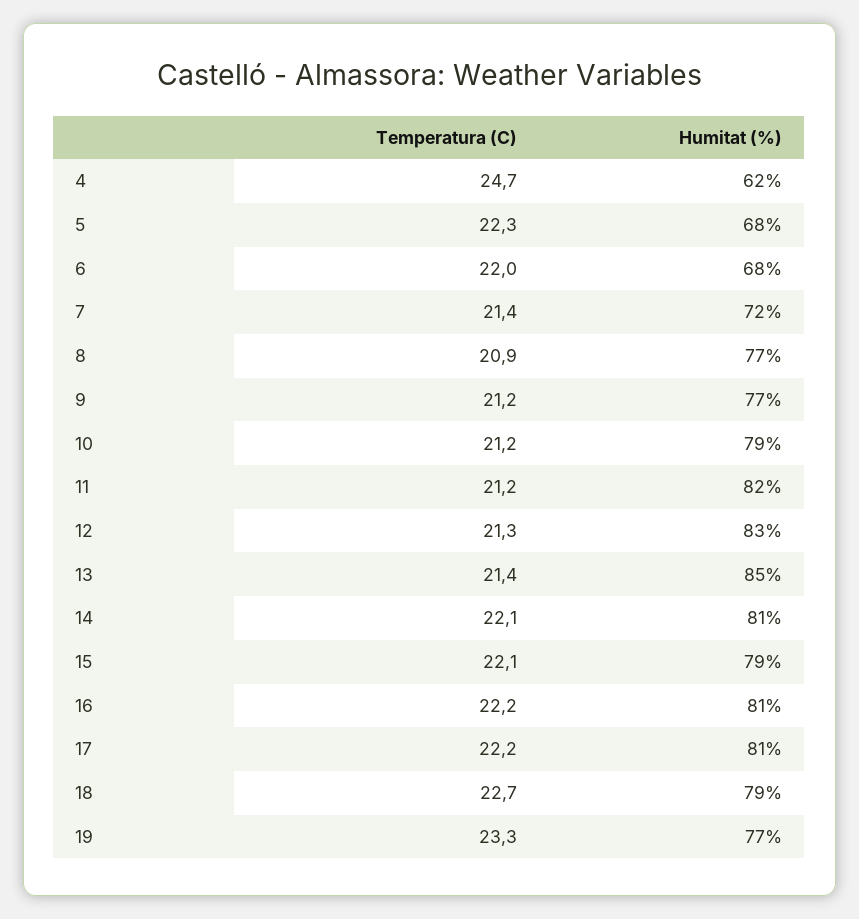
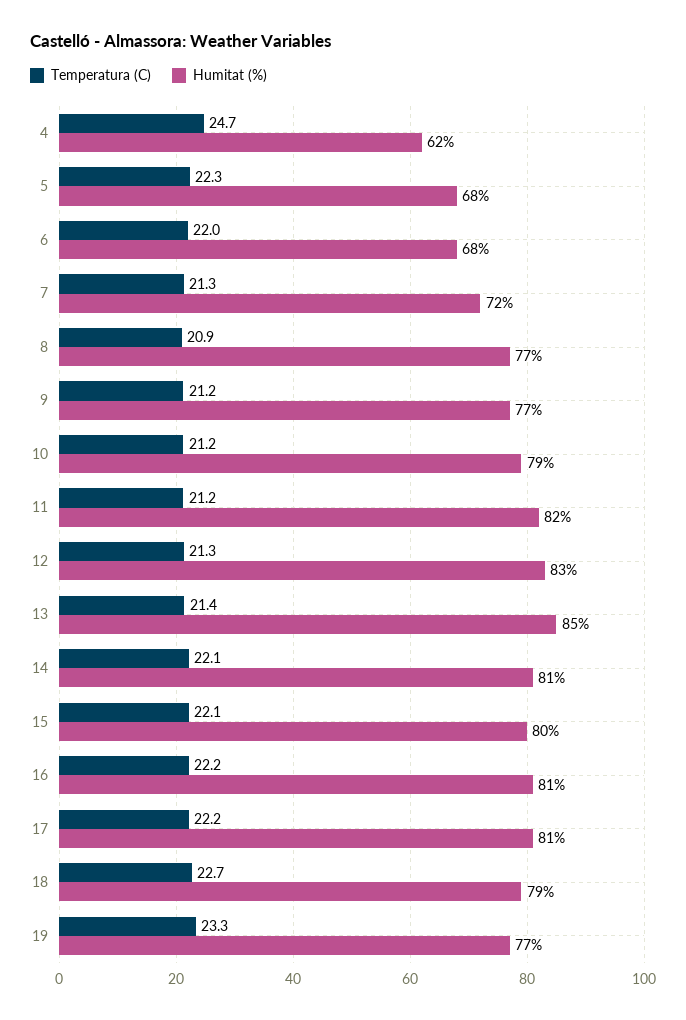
  {
    "Temperatura (C)": {
      "4": 24.7,
      "5": 22.3,
      "6": 22,
-     "7": 21.4,
+     "7": 21.3,
      "8": 20.9,
      "9": 21.2,
      "10": 21.2,
      "11": 21.2,
      "12": 21.3,
      "13": 21.4,
      "14": 22.1,
      "15": 22.1,
      "16": 22.2,
      "17": 22.2,
      "18": 22.7,
      "19": 23.3
    },
    "Humitat (%)": {
      "4": 62,
      "5": 68,
      "6": 68,
      "7": 72,
      "8": 77,
      "9": 77,
      "10": 79,
      "11": 82,
      "12": 83,
      "13": 85,
      "14": 81,
-     "15": 79,
+     "15": 80,
      "16": 81,
      "17": 81,
      "18": 79,
      "19": 77
    }
  }

